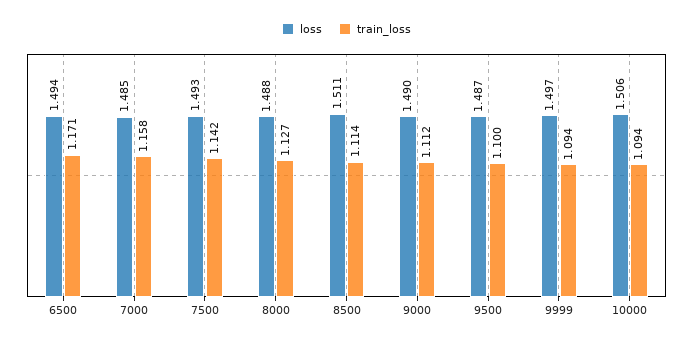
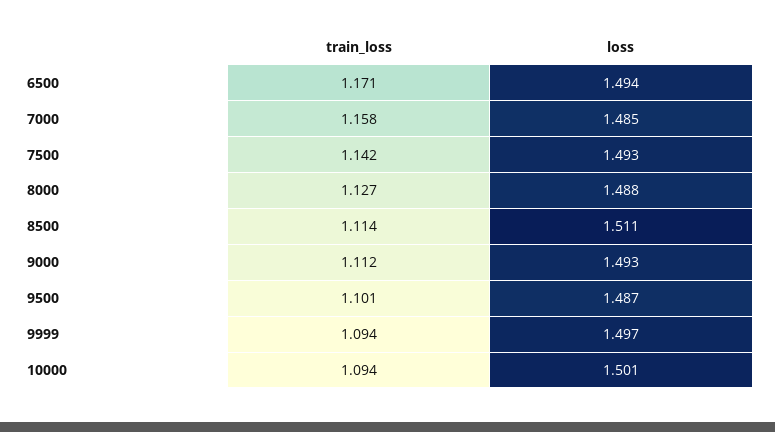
  {
    "loss": {
      "6500": 1.494,
      "7000": 1.485,
      "7500": 1.493,
      "8000": 1.488,
      "8500": 1.511,
-     "9000": 1.49,
+     "9000": 1.493,
      "9500": 1.487,
      "9999": 1.497,
-     "10000": 1.506
+     "10000": 1.501
    },
    "train_loss": {
      "6500": 1.171,
      "7000": 1.158,
      "7500": 1.142,
      "8000": 1.127,
      "8500": 1.114,
      "9000": 1.112,
-     "9500": 1.1,
+     "9500": 1.101,
      "9999": 1.094,
      "10000": 1.094
    }
  }

